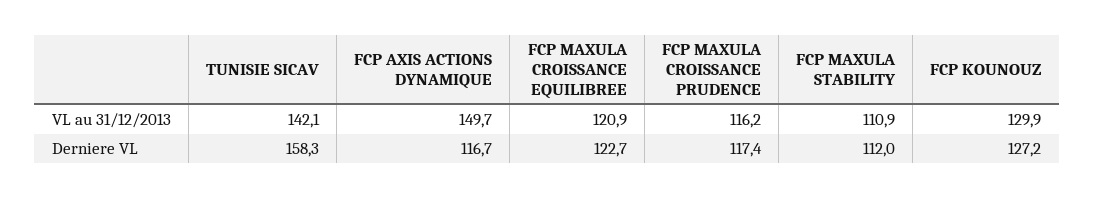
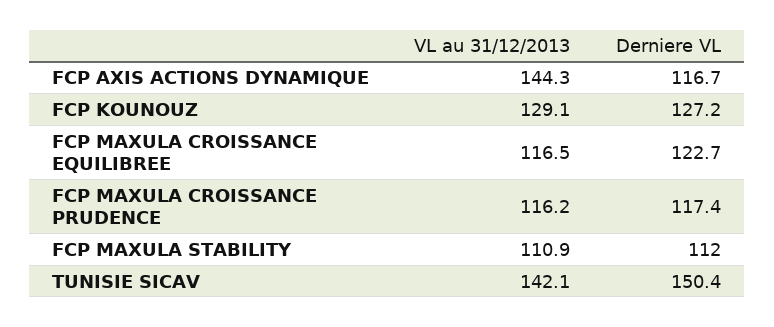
  {
    "TUNISIE SICAV": {
      "VL au 31/12/2013": 142.1,
-     "Derniere VL": 158.3
+     "Derniere VL": 150.4
    },
    "FCP AXIS ACTIONS DYNAMIQUE": {
-     "VL au 31/12/2013": 149.7,
+     "VL au 31/12/2013": 144.3,
      "Derniere VL": 116.7
    },
    "FCP MAXULA CROISSANCE EQUILIBREE": {
-     "VL au 31/12/2013": 120.9,
+     "VL au 31/12/2013": 116.5,
      "Derniere VL": 122.7
    },
    "FCP MAXULA CROISSANCE PRUDENCE": {
      "VL au 31/12/2013": 116.2,
      "Derniere VL": 117.4
    },
    "FCP MAXULA STABILITY": {
      "VL au 31/12/2013": 110.9,
      "Derniere VL": 112
    },
    "FCP KOUNOUZ": {
-     "VL au 31/12/2013": 129.9,
+     "VL au 31/12/2013": 129.1,
      "Derniere VL": 127.2
    }
  }

